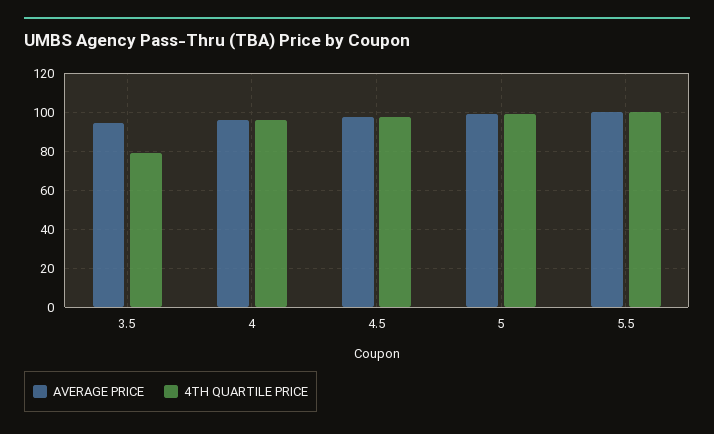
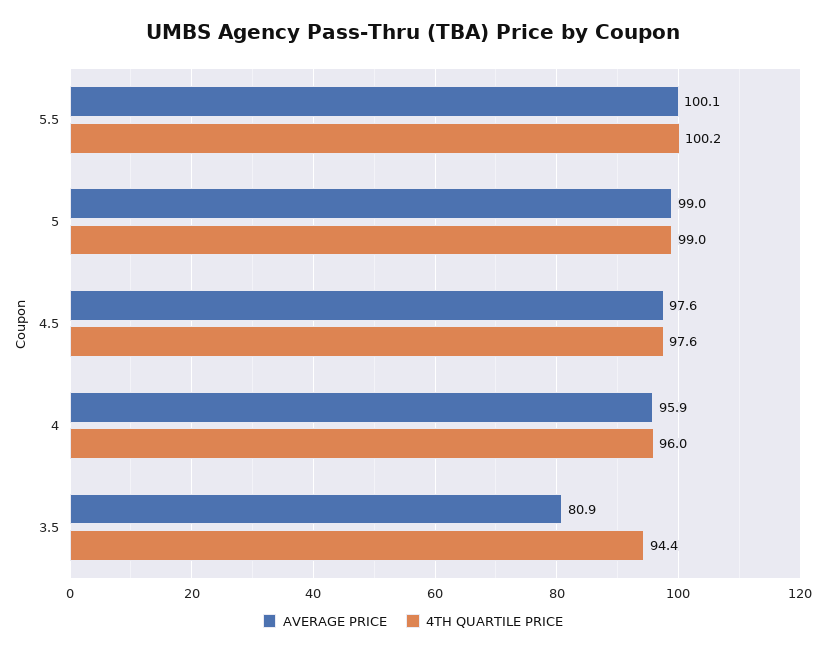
  {
    "AVERAGE PRICE": {
-     "3.5": 95,
+     "3.5": 80.9,
      "4": 95.9,
      "4.5": 97.6,
      "5": 99,
      "5.5": 100.1
    },
    "4TH QUARTILE PRICE": {
-     "3.5": 80,
+     "3.5": 94.4,
      "4": 96,
      "4.5": 97.6,
      "5": 99,
      "5.5": 100.2
    }
  }

